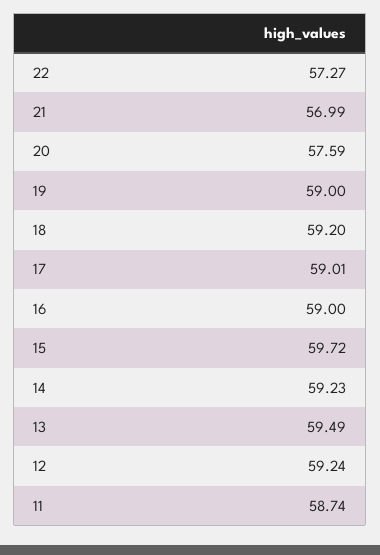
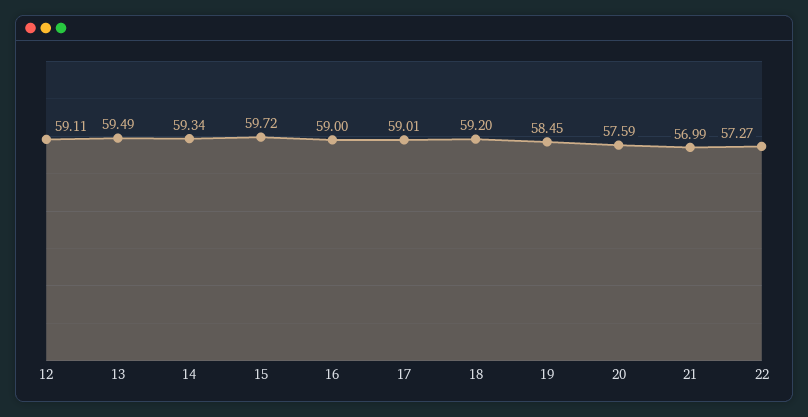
  {
    "22": 57.27,
    "21": 56.99,
    "20": 57.59,
-   "19": 59,
+   "19": 58.45,
    "18": 59.2,
    "17": 59.01,
    "16": 59,
    "15": 59.72,
-   "14": 59.23,
+   "14": 59.34,
    "13": 59.49,
-   "12": 59.24,
+   "12": 59.11
-   "11": 58.74
  }

